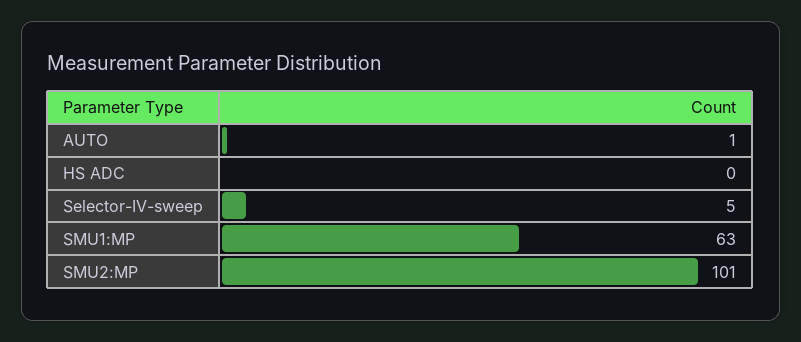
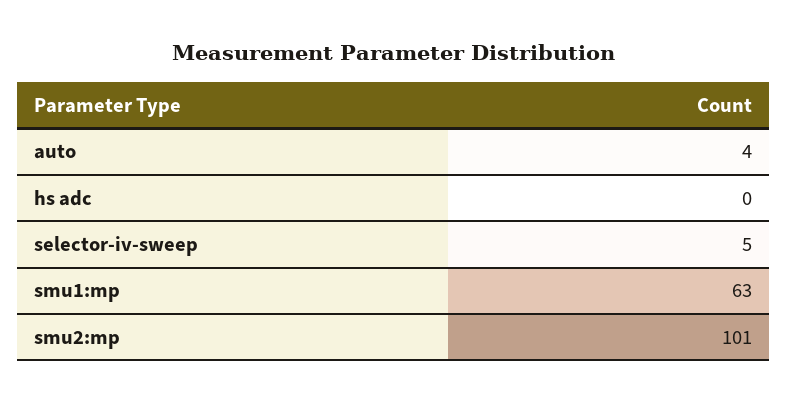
  {
-   "AUTO": 1,
+   "AUTO": 4,
    "HS ADC": 0,
    "Selector-IV-sweep": 5,
    "SMU1:MP": 63,
    "SMU2:MP": 101
  }

